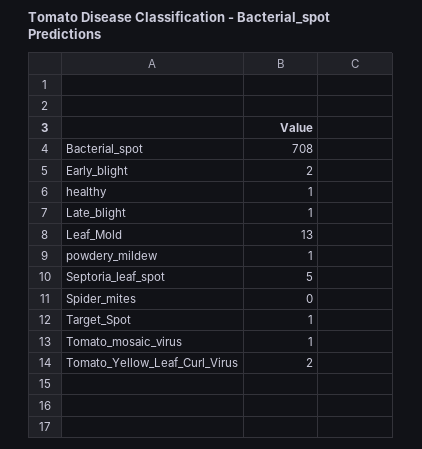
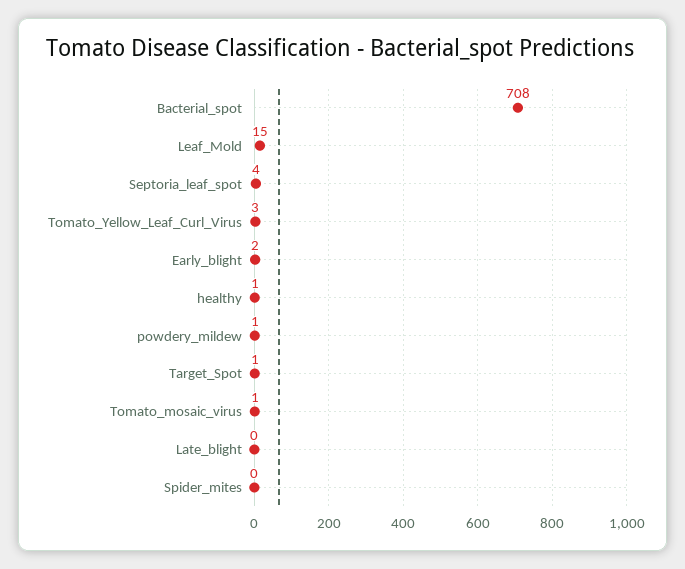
  {
    "Bacterial_spot": 708,
    "Early_blight": 2,
    "healthy": 1,
-   "Late_blight": 1,
+   "Late_blight": 0,
-   "Leaf_Mold": 13,
+   "Leaf_Mold": 15,
    "powdery_mildew": 1,
-   "Septoria_leaf_spot": 5,
+   "Septoria_leaf_spot": 4,
    "Spider_mites": 0,
    "Target_Spot": 1,
    "Tomato_mosaic_virus": 1,
-   "Tomato_Yellow_Leaf_Curl_Virus": 2
+   "Tomato_Yellow_Leaf_Curl_Virus": 3
  }

